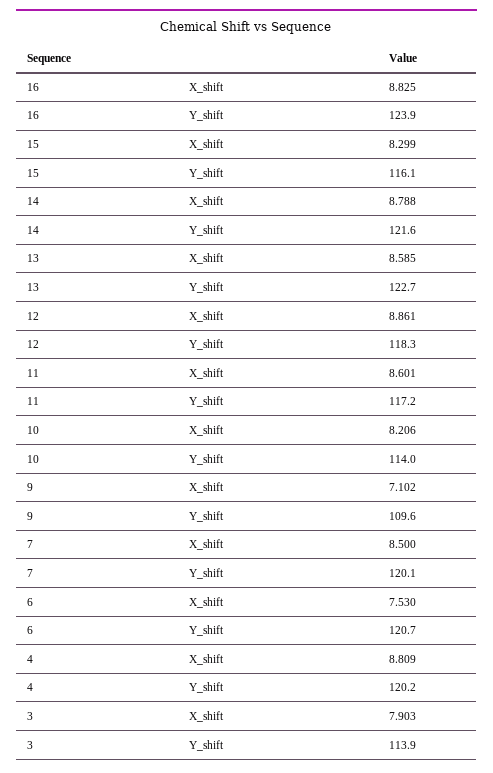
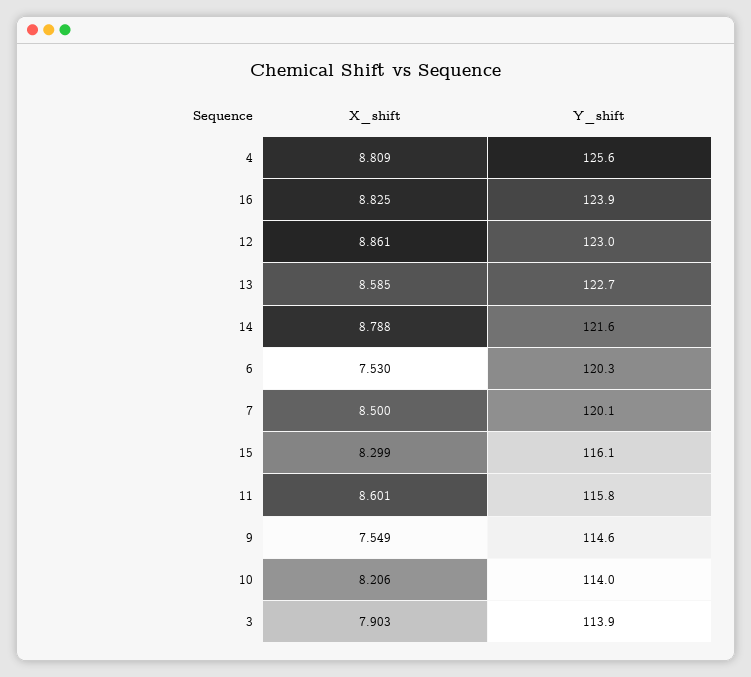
  {
    "16": {
      "X_shift": 8.825,
      "Y_shift": 123.9
    },
    "15": {
      "X_shift": 8.299,
      "Y_shift": 116.1
    },
    "14": {
      "X_shift": 8.788,
      "Y_shift": 121.6
    },
    "13": {
      "X_shift": 8.585,
      "Y_shift": 122.7
    },
    "12": {
      "X_shift": 8.861,
-     "Y_shift": 118.3
+     "Y_shift": 123
    },
    "11": {
      "X_shift": 8.601,
-     "Y_shift": 117.2
+     "Y_shift": 115.8
    },
    "10": {
      "X_shift": 8.206,
      "Y_shift": 114
    },
    "9": {
-     "X_shift": 7.102,
+     "X_shift": 7.549,
-     "Y_shift": 109.6
+     "Y_shift": 114.6
    },
    "7": {
      "X_shift": 8.5,
      "Y_shift": 120.1
    },
    "6": {
      "X_shift": 7.53,
-     "Y_shift": 120.7
+     "Y_shift": 120.3
    },
    "4": {
      "X_shift": 8.809,
-     "Y_shift": 120.2
+     "Y_shift": 125.6
    },
    "3": {
      "X_shift": 7.903,
      "Y_shift": 113.9
    }
  }

